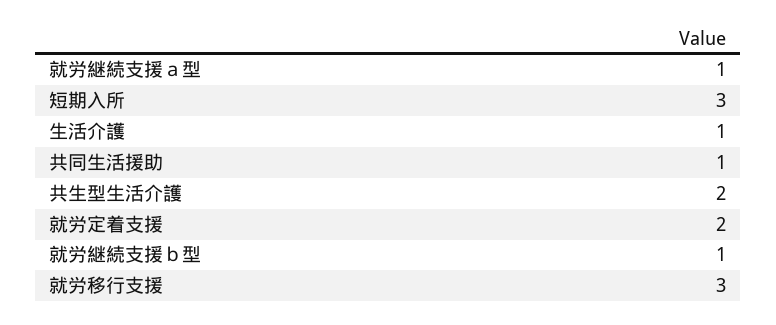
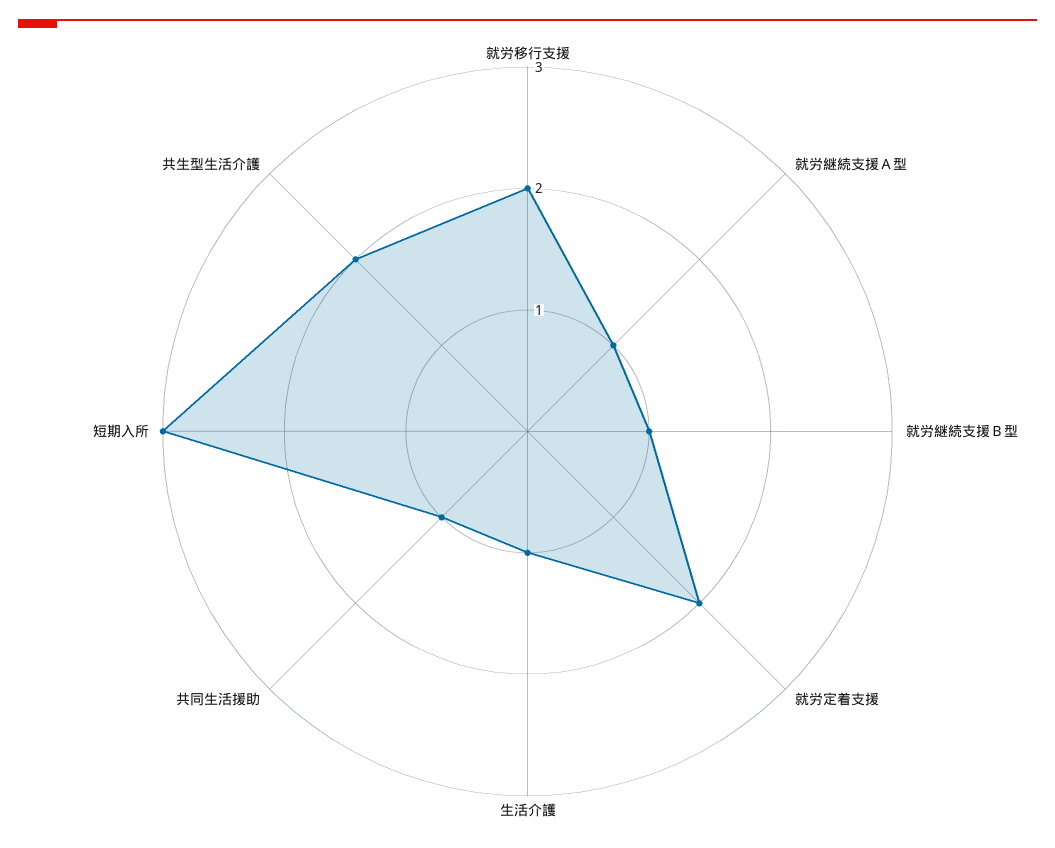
  {
    "就労継続支援ａ型": 1,
    "短期入所": 3,
    "生活介護": 1,
    "共同生活援助": 1,
    "共生型生活介護": 2,
    "就労定着支援": 2,
    "就労継続支援ｂ型": 1,
-   "就労移行支援": 3
+   "就労移行支援": 2
  }

